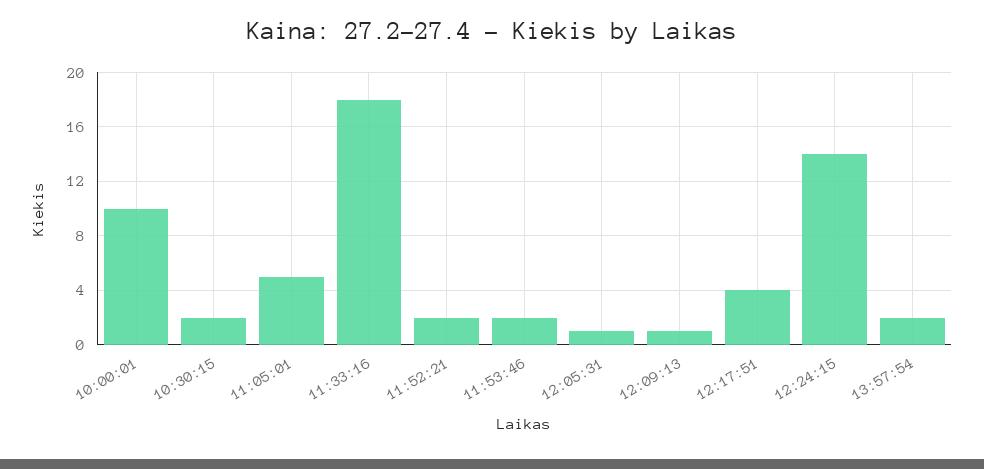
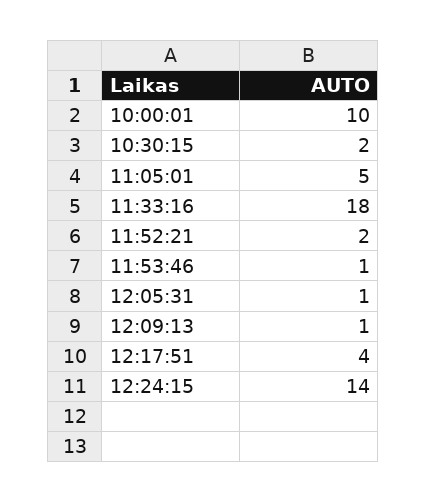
  {
    "10:00:01": 10,
    "10:30:15": 2,
    "11:05:01": 5,
    "11:33:16": 18,
    "11:52:21": 2,
-   "11:53:46": 2,
+   "11:53:46": 1,
    "12:05:31": 1,
    "12:09:13": 1,
    "12:17:51": 4,
-   "12:24:15": 14,
+   "12:24:15": 14
-   "13:57:54": 2
  }

